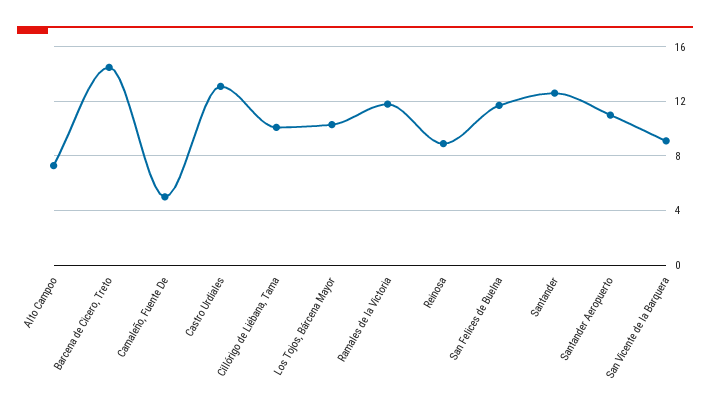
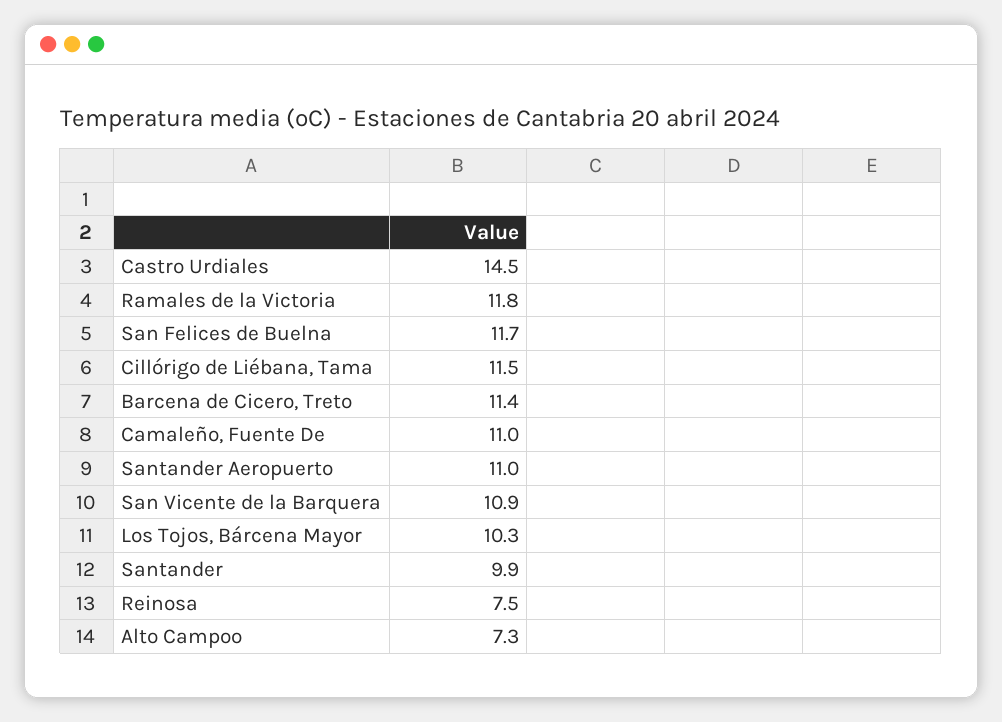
  {
    "Alto Campoo": 7.3,
-   "Barcena de Cicero, Treto": 14.5,
+   "Barcena de Cicero, Treto": 11.4,
-   "Camaleño, Fuente De": 5,
+   "Camaleño, Fuente De": 11,
-   "Castro Urdiales": 13,
+   "Castro Urdiales": 14.5,
-   "Cillórigo de Liébana, Tama": 10,
+   "Cillórigo de Liébana, Tama": 11.5,
    "Los Tojos, Bárcena Mayor": 10.3,
    "Ramales de la Victoria": 11.8,
-   "Reinosa": 9,
+   "Reinosa": 7.5,
    "San Felices de Buelna": 11.7,
-   "Santander": 12.5,
+   "Santander": 9.9,
    "Santander Aeropuerto": 11,
-   "San Vicente de la Barquera": 9
+   "San Vicente de la Barquera": 10.9
  }

